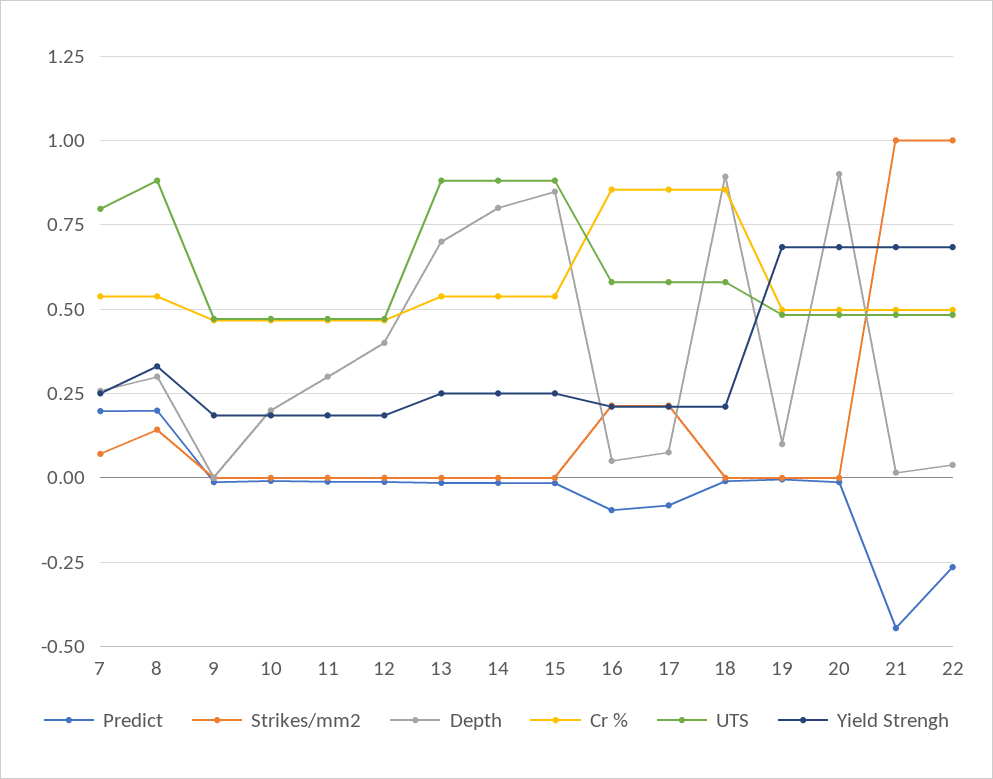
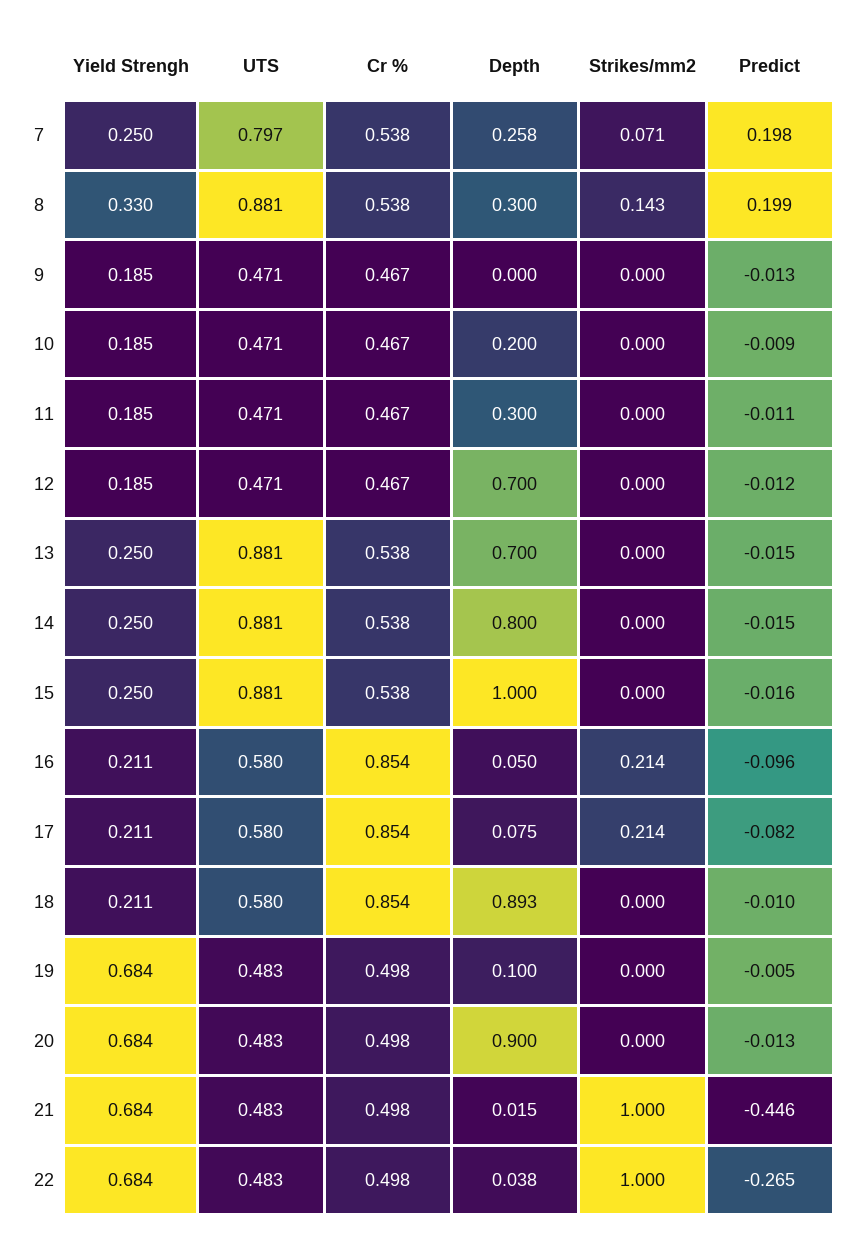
  {
    "Predict": {
      "7": 0.198,
      "8": 0.199,
      "9": -0.013,
      "10": -0.009,
      "11": -0.011,
      "12": -0.012,
      "13": -0.015,
      "14": -0.015,
      "15": -0.016,
      "16": -0.096,
      "17": -0.082,
      "18": -0.01,
      "19": -0.005,
      "20": -0.013,
      "21": -0.446,
      "22": -0.265
    },
    "Strikes/mm2": {
      "7": 0.071,
      "8": 0.143,
      "9": 0,
      "10": 0,
      "11": 0,
      "12": 0,
      "13": 0,
      "14": 0,
      "15": 0,
      "16": 0.214,
      "17": 0.214,
      "18": 0,
      "19": 0,
      "20": 0,
      "21": 1,
      "22": 1
    },
    "Depth": {
      "7": 0.258,
      "8": 0.3,
      "9": 0,
      "10": 0.2,
      "11": 0.3,
-     "12": 0.4,
+     "12": 0.7,
      "13": 0.7,
      "14": 0.8,
-     "15": 0.85,
+     "15": 1,
      "16": 0.05,
      "17": 0.075,
      "18": 0.893,
      "19": 0.1,
      "20": 0.9,
      "21": 0.015,
      "22": 0.038
    },
    "Cr %": {
      "7": 0.538,
      "8": 0.538,
      "9": 0.467,
      "10": 0.467,
      "11": 0.467,
      "12": 0.467,
      "13": 0.538,
      "14": 0.538,
      "15": 0.538,
      "16": 0.854,
      "17": 0.854,
      "18": 0.854,
      "19": 0.498,
      "20": 0.498,
      "21": 0.498,
      "22": 0.498
    },
    "UTS": {
      "7": 0.797,
      "8": 0.881,
      "9": 0.471,
      "10": 0.471,
      "11": 0.471,
      "12": 0.471,
      "13": 0.881,
      "14": 0.881,
      "15": 0.881,
      "16": 0.58,
      "17": 0.58,
      "18": 0.58,
      "19": 0.483,
      "20": 0.483,
      "21": 0.483,
      "22": 0.483
    },
    "Yield Strengh": {
      "7": 0.25,
      "8": 0.33,
      "9": 0.185,
      "10": 0.185,
      "11": 0.185,
      "12": 0.185,
      "13": 0.25,
      "14": 0.25,
      "15": 0.25,
      "16": 0.211,
      "17": 0.211,
      "18": 0.211,
      "19": 0.684,
      "20": 0.684,
      "21": 0.684,
      "22": 0.684
    }
  }

